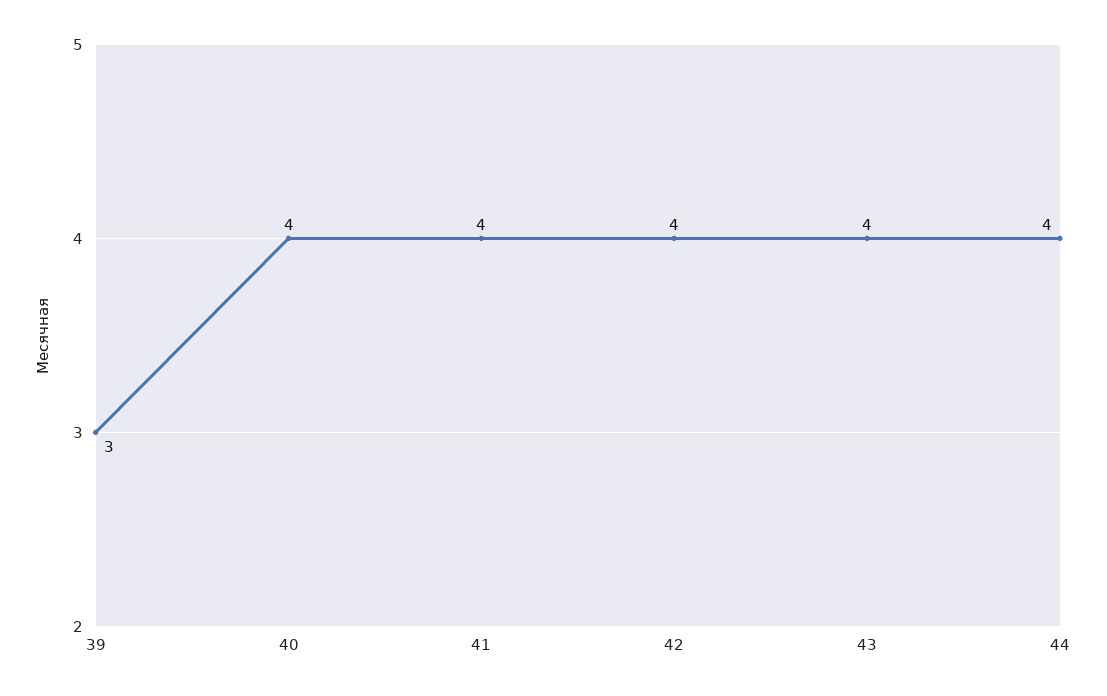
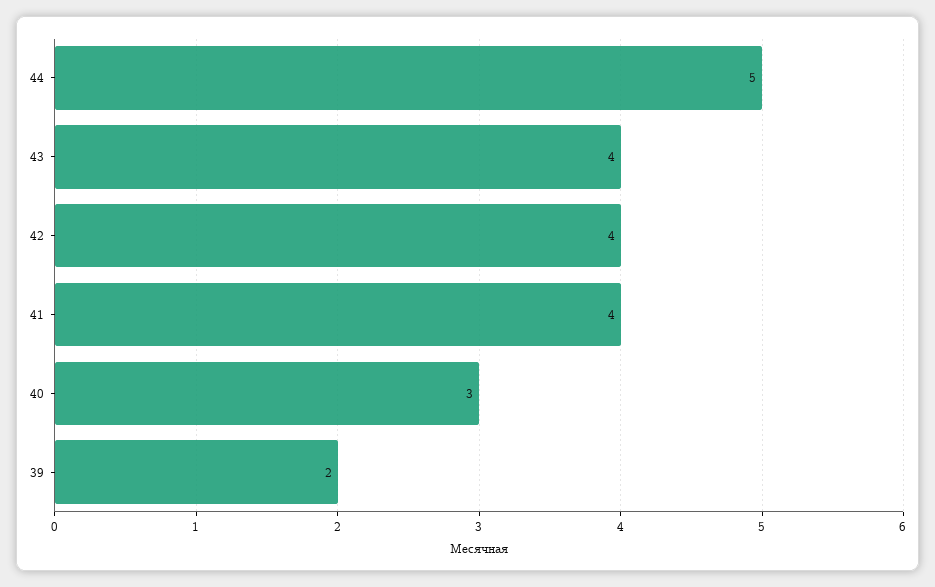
  {
-   "39": 3,
+   "39": 2,
-   "40": 4,
+   "40": 3,
    "41": 4,
    "42": 4,
    "43": 4,
-   "44": 4
+   "44": 5
  }

